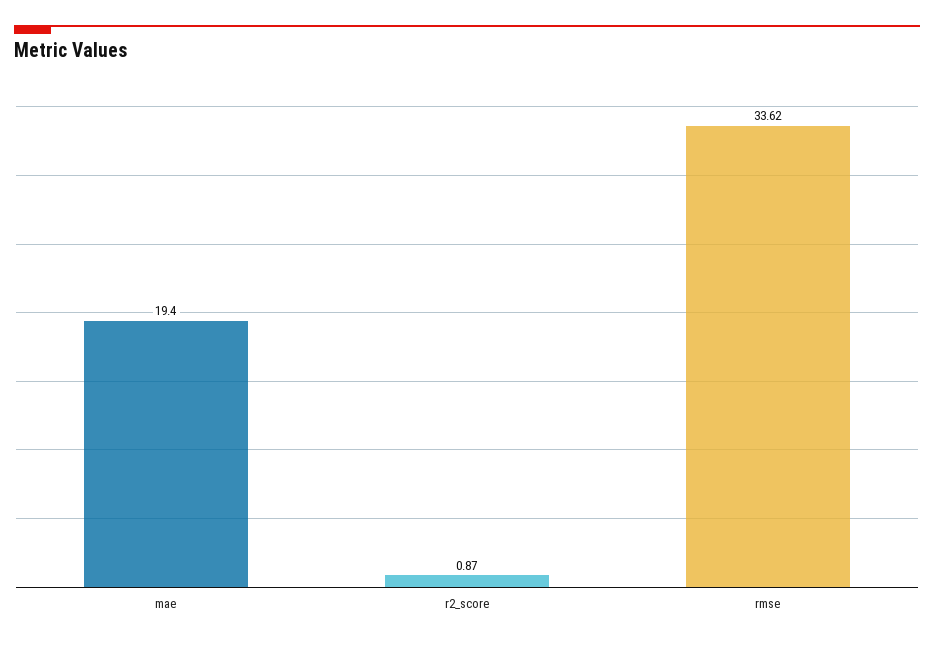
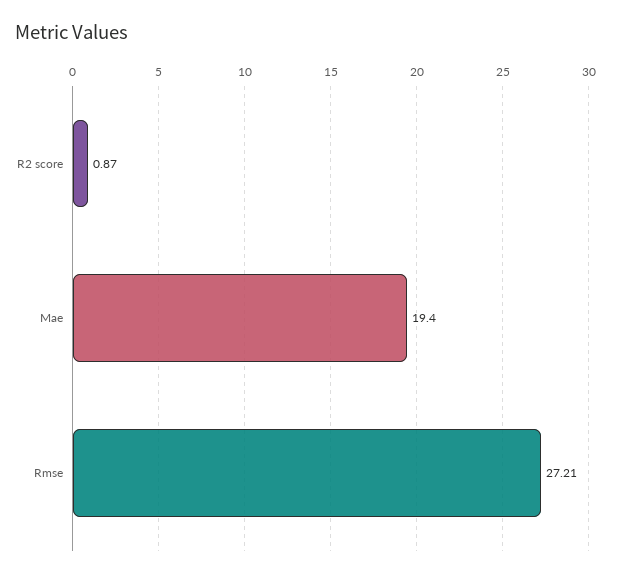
  {
    "mae": 19.4,
    "r2_score": 0.87,
-   "rmse": 33.62
+   "rmse": 27.21
  }

